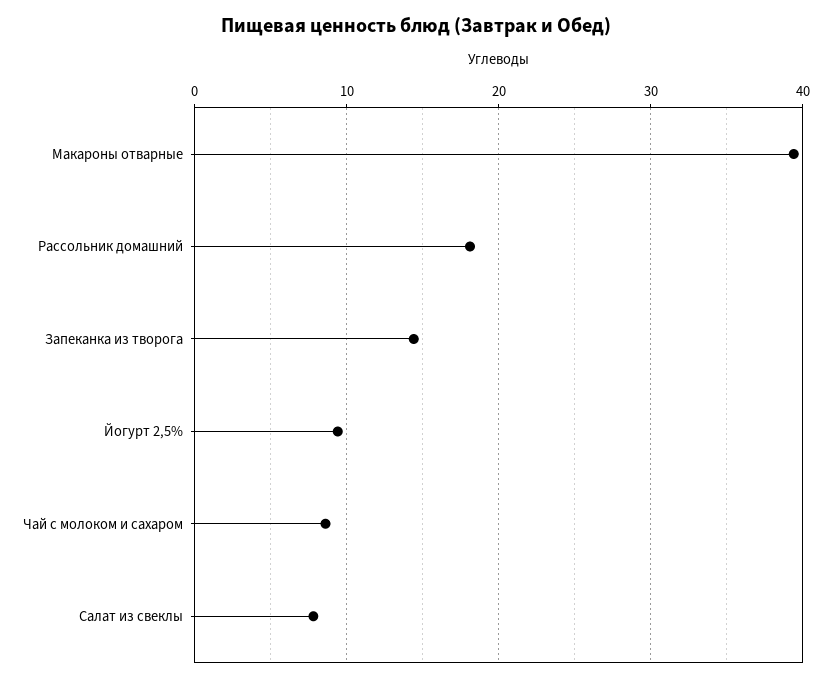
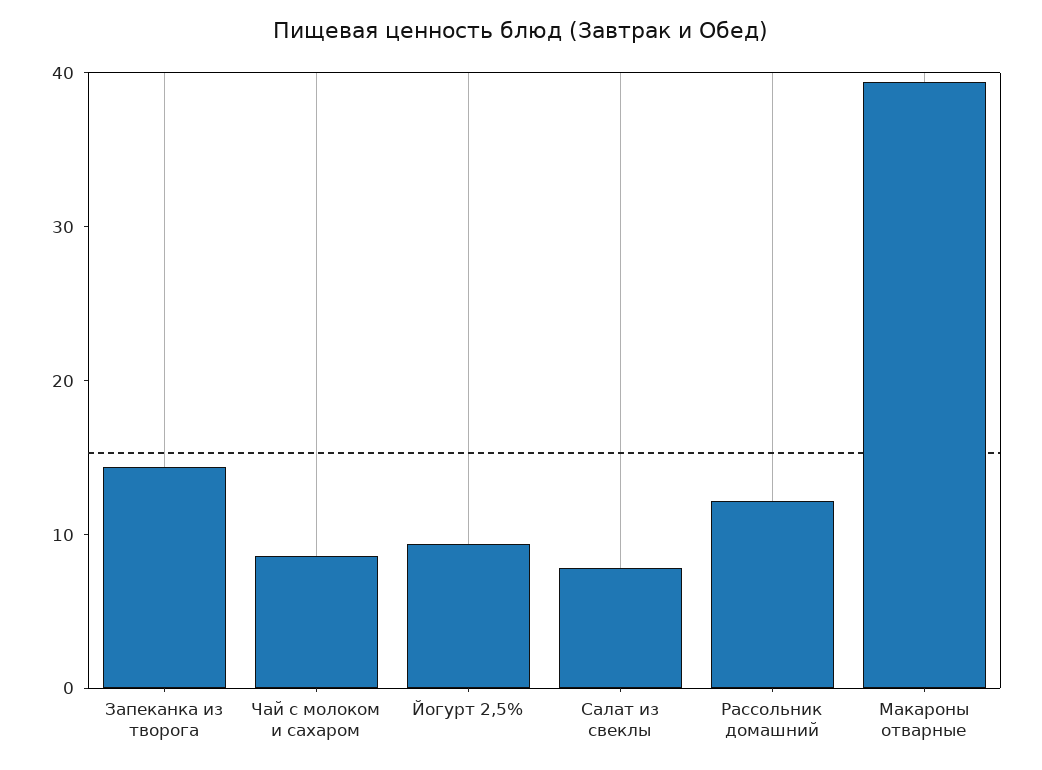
  {
    "Макароны отварные": 39,
-   "Рассольник домашний": 18,
+   "Рассольник домашний": 12,
    "Запеканка из творога": 14,
    "Йогурт 2,5%": 9,
    "Чай с молоком и сахаром": 9,
    "Салат из свеклы": 8
  }

